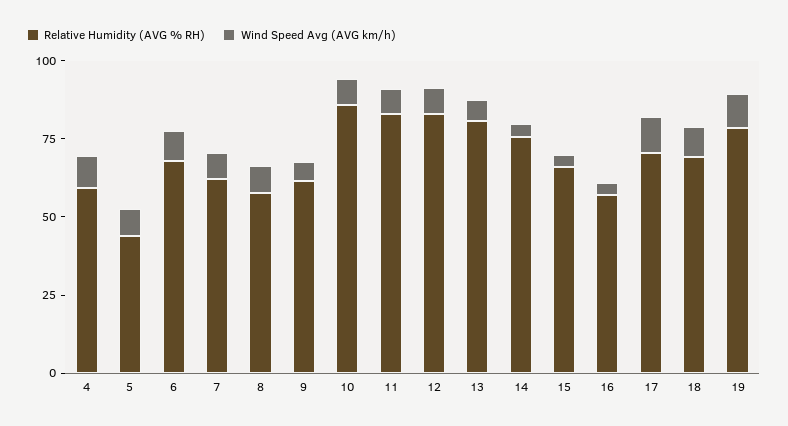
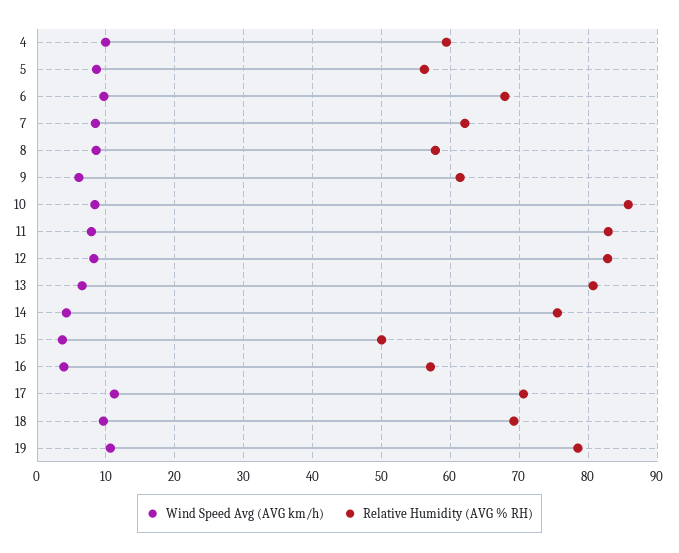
  {
    "Relative Humidity (AVG % RH)": {
      "4": 59,
-     "5": 45,
+     "5": 56,
      "6": 68,
      "7": 62,
      "8": 58,
      "9": 61,
      "10": 86,
      "11": 83,
      "12": 83,
      "13": 81,
      "14": 76,
-     "15": 65,
+     "15": 50,
      "16": 57,
      "17": 71,
      "18": 69,
      "19": 79
    },
    "Wind Speed Avg (AVG km/h)": {
      "4": 10,
      "5": 9,
      "6": 10,
      "7": 8,
      "8": 9,
      "9": 6,
      "10": 8,
      "11": 8,
      "12": 8,
      "13": 7,
      "14": 4,
      "15": 4,
      "16": 4,
      "17": 11,
      "18": 10,
      "19": 11
    }
  }

